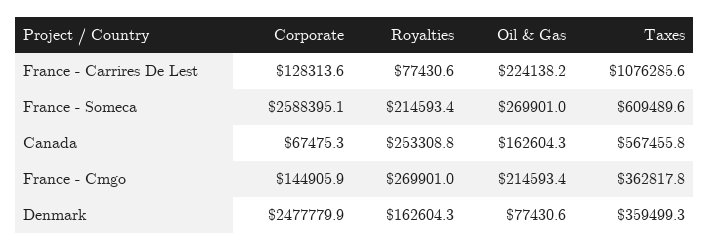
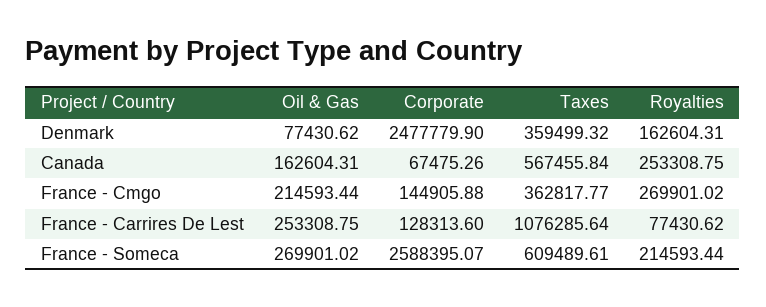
  {
    "Corporate": {
      "France - Carrires De Lest": 128313.6,
      "France - Someca": 2588395.07,
      "Canada": 67475.26,
      "France - Cmgo": 144905.88,
      "Denmark": 2477779.9
    },
    "Royalties": {
      "France - Carrires De Lest": 77430.62,
      "France - Someca": 214593.44,
      "Canada": 253308.75,
      "France - Cmgo": 269901.02,
      "Denmark": 162604.31
    },
    "Oil & Gas": {
-     "France - Carrires De Lest": 224138.2,
+     "France - Carrires De Lest": 253308.75,
      "France - Someca": 269901.02,
      "Canada": 162604.31,
      "France - Cmgo": 214593.44,
      "Denmark": 77430.62
    },
    "Taxes": {
      "France - Carrires De Lest": 1076285.64,
      "France - Someca": 609489.61,
      "Canada": 567455.84,
      "France - Cmgo": 362817.77,
      "Denmark": 359499.32
    }
  }

